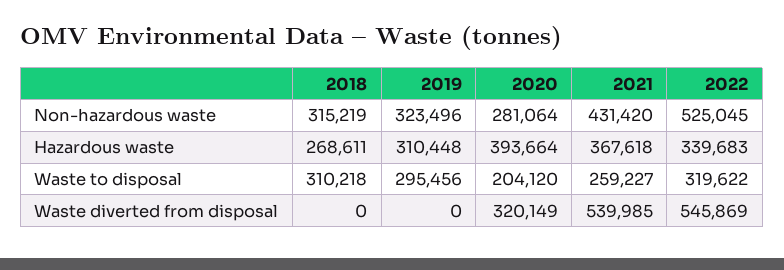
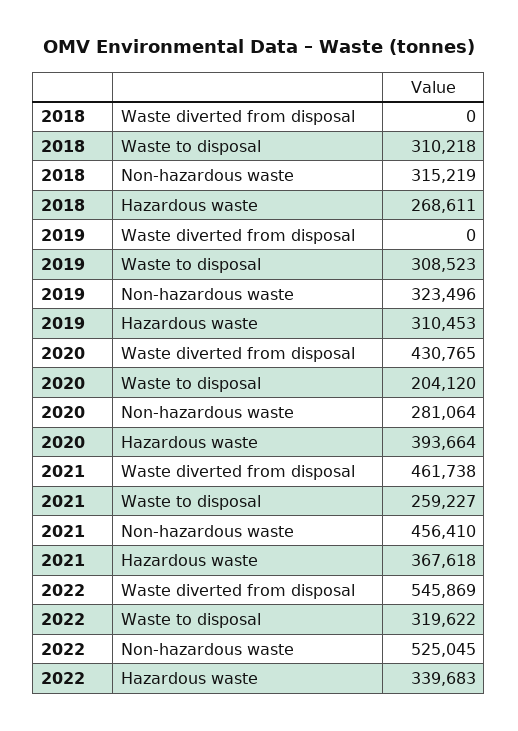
  {
    "2018": {
      "Non-hazardous waste": 315219,
      "Hazardous waste": 268611,
      "Waste to disposal": 310218,
      "Waste diverted from disposal": 0
    },
    "2019": {
      "Non-hazardous waste": 323496,
-     "Hazardous waste": 310448,
+     "Hazardous waste": 310453,
-     "Waste to disposal": 295456,
+     "Waste to disposal": 308523,
      "Waste diverted from disposal": 0
    },
    "2020": {
      "Non-hazardous waste": 281064,
      "Hazardous waste": 393664,
      "Waste to disposal": 204120,
-     "Waste diverted from disposal": 320149
+     "Waste diverted from disposal": 430765
    },
    "2021": {
-     "Non-hazardous waste": 431420,
+     "Non-hazardous waste": 456410,
      "Hazardous waste": 367618,
      "Waste to disposal": 259227,
-     "Waste diverted from disposal": 539985
+     "Waste diverted from disposal": 461738
    },
    "2022": {
      "Non-hazardous waste": 525045,
      "Hazardous waste": 339683,
      "Waste to disposal": 319622,
      "Waste diverted from disposal": 545869
    }
  }

